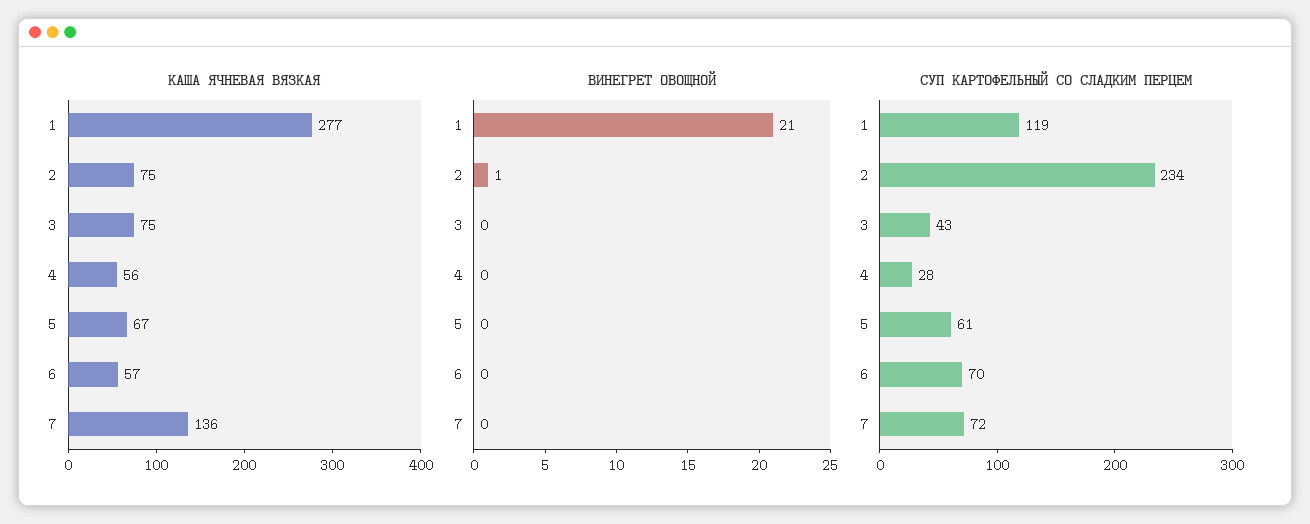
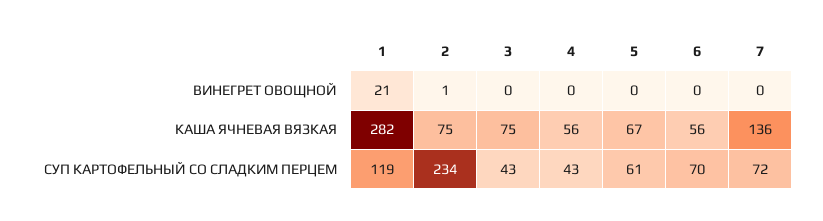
  {
    "КАША ЯЧНЕВАЯ ВЯЗКАЯ": {
-     "1": 277,
+     "1": 282,
      "2": 75,
      "3": 75,
      "4": 56,
      "5": 67,
-     "6": 57,
+     "6": 56,
      "7": 136
    },
    "ВИНЕГРЕТ ОВОЩНОЙ": {
      "1": 21,
      "2": 1,
      "3": 0,
      "4": 0,
      "5": 0,
      "6": 0,
      "7": 0
    },
    "СУП КАРТОФЕЛЬНЫЙ СО СЛАДКИМ ПЕРЦЕМ": {
      "1": 119,
      "2": 234,
      "3": 43,
-     "4": 28,
+     "4": 43,
      "5": 61,
      "6": 70,
      "7": 72
    }
  }

